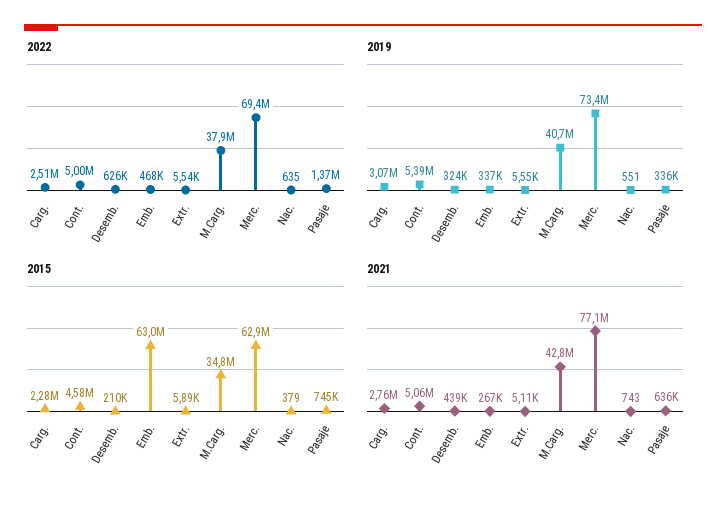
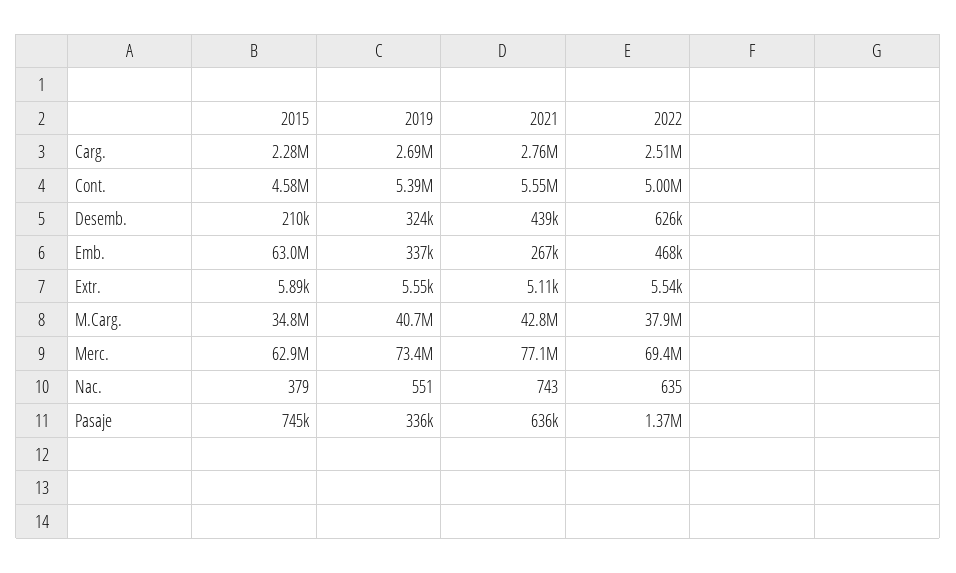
  {
    "2022": {
      "Carg.": 2510000,
      "Cont.": 5000000,
      "Desemb.": 626000,
      "Emb.": 468000,
      "Extr.": 5540,
      "M.Carg.": 37900000,
      "Merc.": 69400000,
      "Nac.": 635,
      "Pasaje": 1370000
    },
    "2019": {
-     "Carg.": 3070000,
+     "Carg.": 2690000,
      "Cont.": 5390000,
      "Desemb.": 324000,
      "Emb.": 337000,
      "Extr.": 5550,
      "M.Carg.": 40700000,
      "Merc.": 73400000,
      "Nac.": 551,
      "Pasaje": 336000
    },
    "2015": {
      "Carg.": 2280000,
      "Cont.": 4580000,
      "Desemb.": 210000,
      "Emb.": 63000000,
      "Extr.": 5890,
      "M.Carg.": 34800000,
      "Merc.": 62900000,
      "Nac.": 379,
      "Pasaje": 745000
    },
    "2021": {
      "Carg.": 2760000,
-     "Cont.": 5060000,
+     "Cont.": 5550000,
      "Desemb.": 439000,
      "Emb.": 267000,
      "Extr.": 5110,
      "M.Carg.": 42800000,
      "Merc.": 77100000,
      "Nac.": 743,
      "Pasaje": 636000
    }
  }

